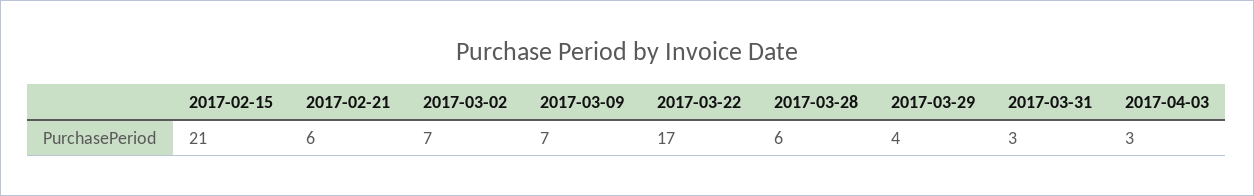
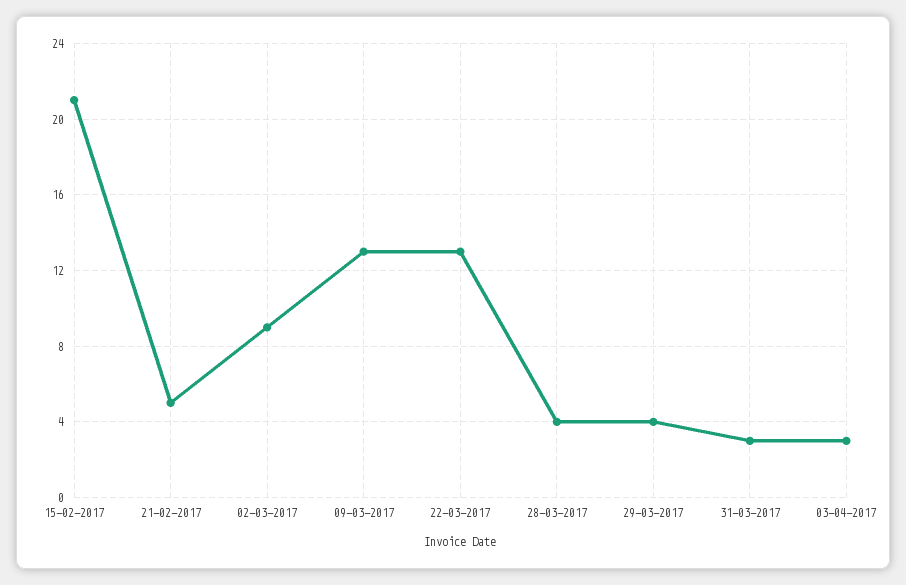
  {
    "2017-02-15": 21,
-   "2017-02-21": 6,
+   "2017-02-21": 5,
-   "2017-03-02": 7,
+   "2017-03-02": 9,
-   "2017-03-09": 7,
+   "2017-03-09": 13,
-   "2017-03-22": 17,
+   "2017-03-22": 13,
-   "2017-03-28": 6,
+   "2017-03-28": 4,
    "2017-03-29": 4,
    "2017-03-31": 3,
    "2017-04-03": 3
  }

